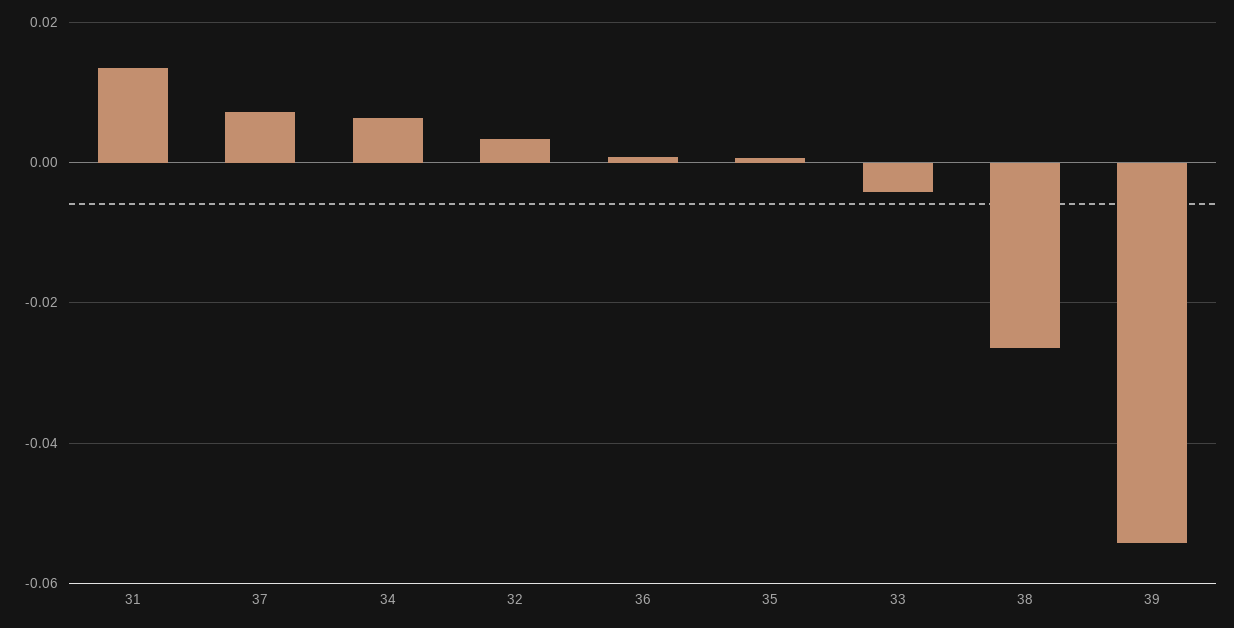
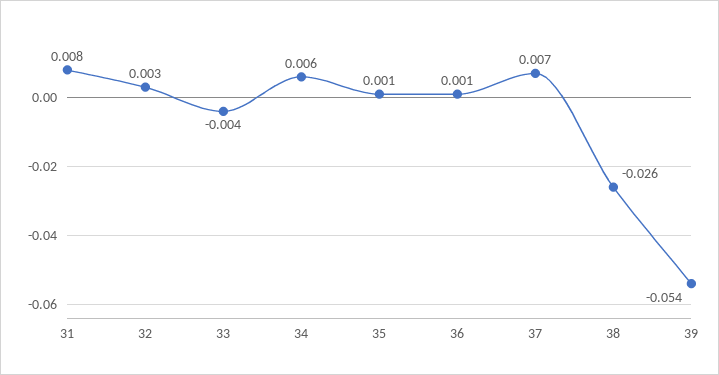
  {
-   "31": 0.014,
+   "31": 0.008,
    "37": 0.007,
    "34": 0.006,
    "32": 0.003,
    "36": 0.001,
    "35": 0.001,
    "33": -0.004,
    "38": -0.026,
    "39": -0.054
  }

